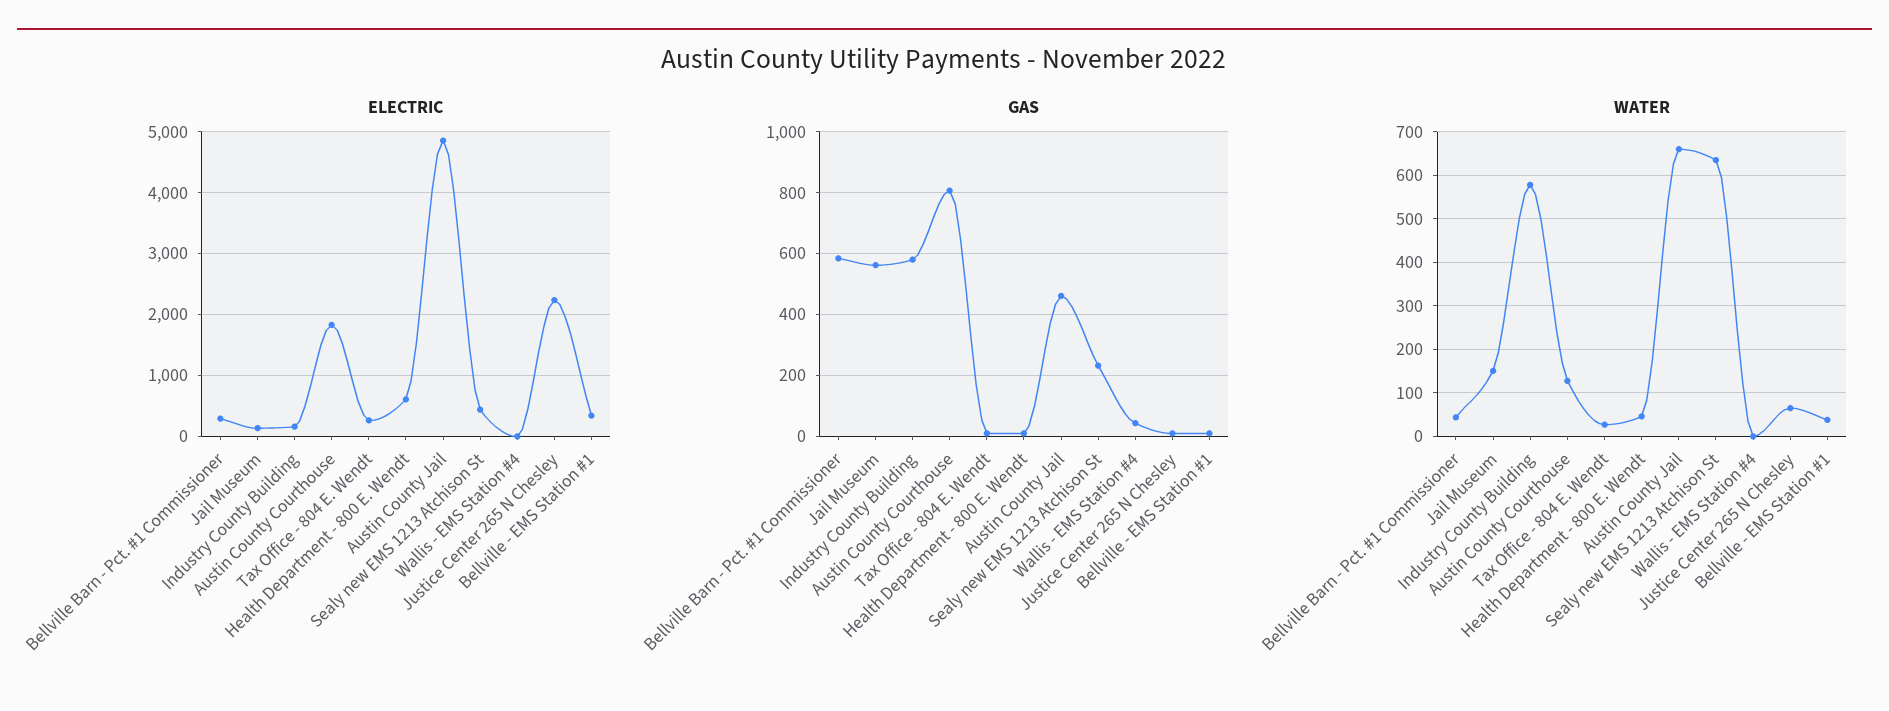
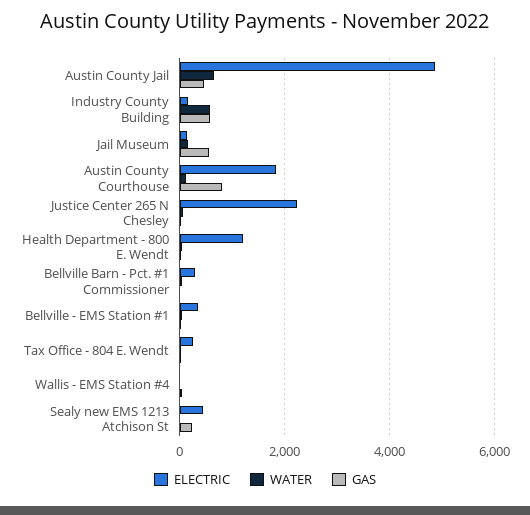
  {
    "ELECTRIC": {
      "Bellville Barn - Pct. #1 Commissioner": 300,
      "Jail Museum": 100,
      "Industry County Building": 200,
      "Austin County Courthouse": 1800,
      "Tax Office - 804 E. Wendt": 300,
-     "Health Department - 800 E. Wendt": 600,
+     "Health Department - 800 E. Wendt": 1200,
      "Austin County Jail": 4900,
      "Sealy new EMS 1213 Atchison St": 400,
      "Wallis - EMS Station #4": 0,
      "Justice Center 265 N Chesley": 2200,
      "Bellville - EMS Station #1": 300
    },
    "GAS": {
-     "Bellville Barn - Pct. #1 Commissioner": 580,
+     "Bellville Barn - Pct. #1 Commissioner": 0,
      "Jail Museum": 560,
      "Industry County Building": 580,
      "Austin County Courthouse": 800,
      "Tax Office - 804 E. Wendt": 20,
      "Health Department - 800 E. Wendt": 20,
      "Austin County Jail": 460,
      "Sealy new EMS 1213 Atchison St": 240,
      "Wallis - EMS Station #4": 40,
      "Justice Center 265 N Chesley": 20,
      "Bellville - EMS Station #1": 20
    },
    "WATER": {
      "Bellville Barn - Pct. #1 Commissioner": 40,
      "Jail Museum": 160,
      "Industry County Building": 580,
      "Austin County Courthouse": 120,
      "Tax Office - 804 E. Wendt": 20,
      "Health Department - 800 E. Wendt": 40,
      "Austin County Jail": 660,
-     "Sealy new EMS 1213 Atchison St": 640,
+     "Sealy new EMS 1213 Atchison St": 0,
      "Wallis - EMS Station #4": 0,
      "Justice Center 265 N Chesley": 60,
      "Bellville - EMS Station #1": 40
    }
  }

